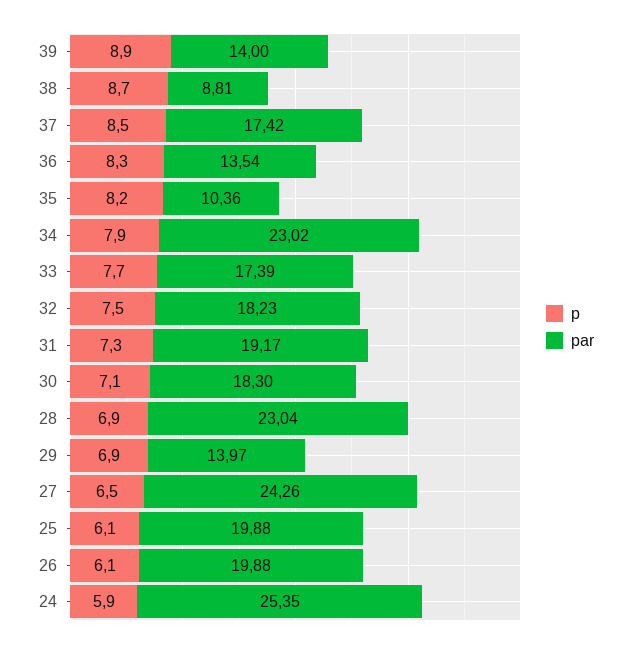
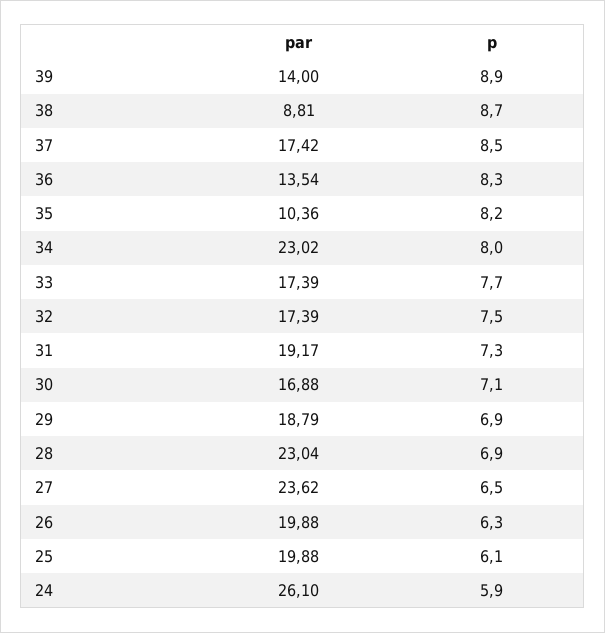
  {
    "p": {
      "39": 8.9,
      "38": 8.7,
      "37": 8.5,
      "36": 8.3,
      "35": 8.2,
-     "34": 7.9,
+     "34": 8,
      "33": 7.7,
      "32": 7.5,
      "31": 7.3,
      "30": 7.1,
      "28": 6.9,
      "29": 6.9,
      "27": 6.5,
      "25": 6.1,
-     "26": 6.1,
+     "26": 6.3,
      "24": 5.9
    },
    "par": {
      "39": 14,
      "38": 8.81,
      "37": 17.42,
      "36": 13.54,
      "35": 10.36,
      "34": 23.02,
      "33": 17.39,
-     "32": 18.23,
+     "32": 17.39,
      "31": 19.17,
-     "30": 18.3,
+     "30": 16.88,
      "28": 23.04,
-     "29": 13.97,
+     "29": 18.79,
-     "27": 24.26,
+     "27": 23.62,
      "25": 19.88,
      "26": 19.88,
-     "24": 25.35
+     "24": 26.1
    }
  }

